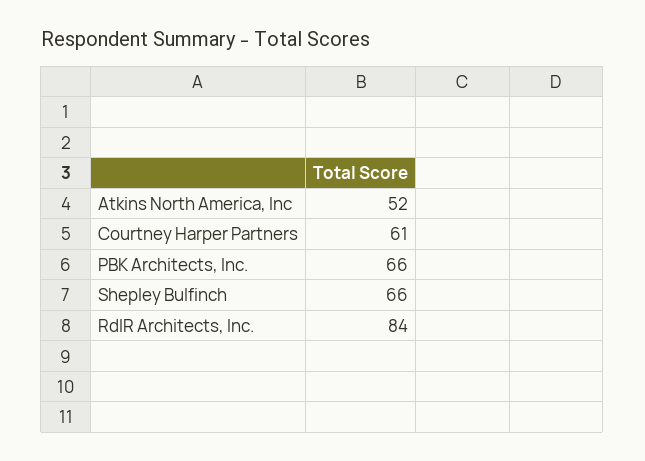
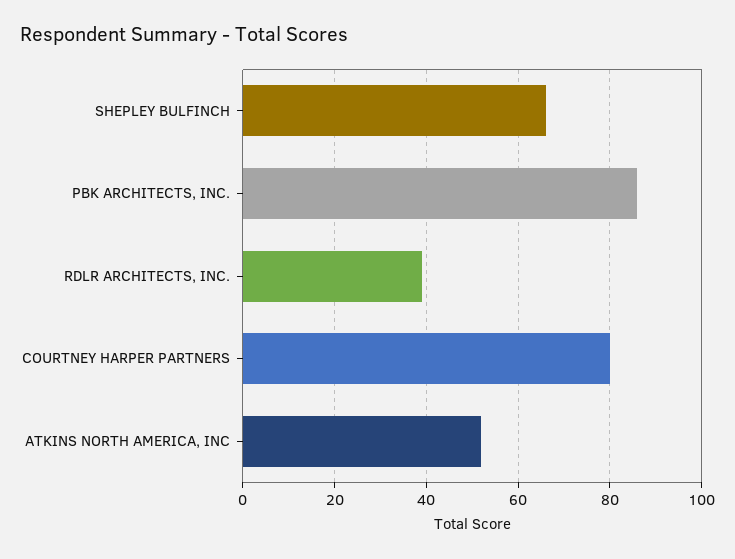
  {
    "Atkins North America, Inc": 52,
-   "Courtney Harper Partners": 61,
+   "Courtney Harper Partners": 80,
-   "PBK Architects, Inc.": 66,
+   "PBK Architects, Inc.": 85,
    "Shepley Bulfinch": 66,
-   "RdlR Architects, Inc.": 84
+   "RdlR Architects, Inc.": 40
  }

